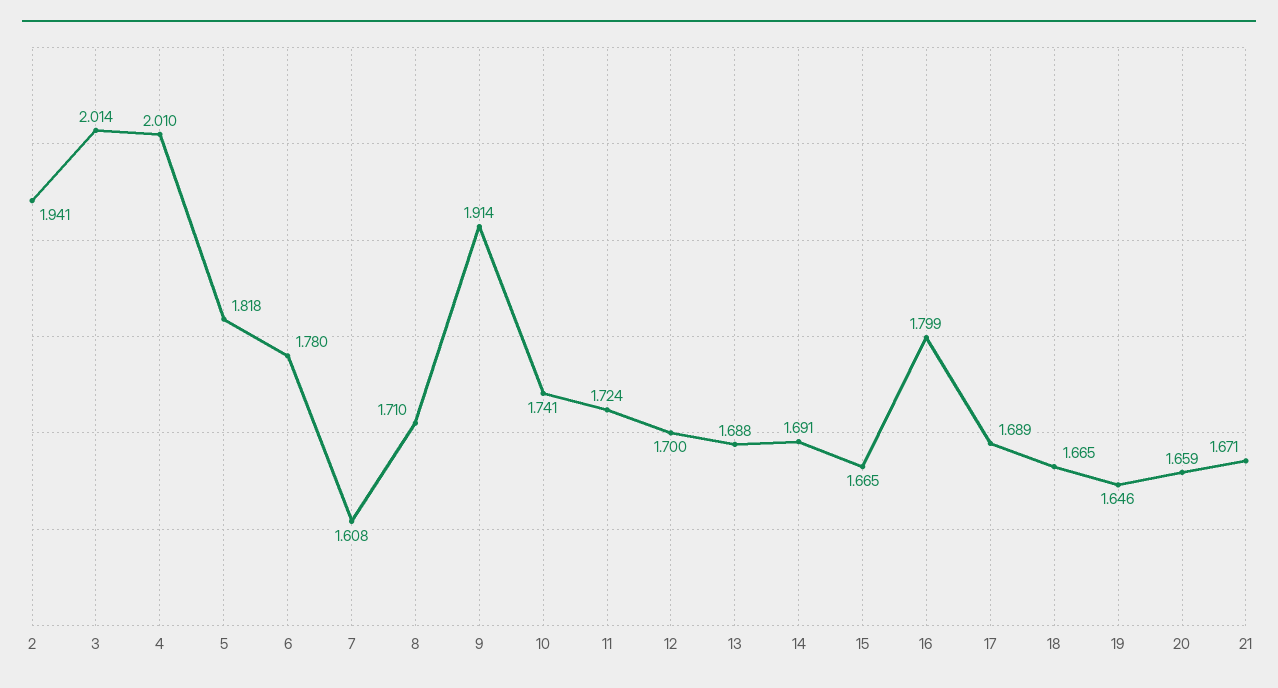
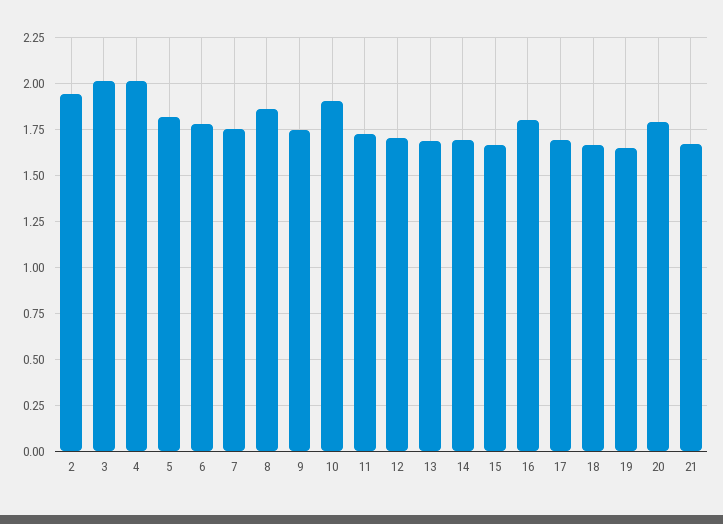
  {
    "2": 1.941,
    "3": 2.014,
    "4": 2.01,
    "5": 1.818,
    "6": 1.78,
-   "7": 1.608,
+   "7": 1.75,
-   "8": 1.71,
+   "8": 1.85,
-   "9": 1.914,
+   "9": 1.75,
-   "10": 1.741,
+   "10": 1.9,
    "11": 1.724,
    "12": 1.7,
    "13": 1.688,
    "14": 1.691,
    "15": 1.665,
    "16": 1.799,
    "17": 1.689,
    "18": 1.665,
    "19": 1.646,
-   "20": 1.659,
+   "20": 1.8,
    "21": 1.671
  }

